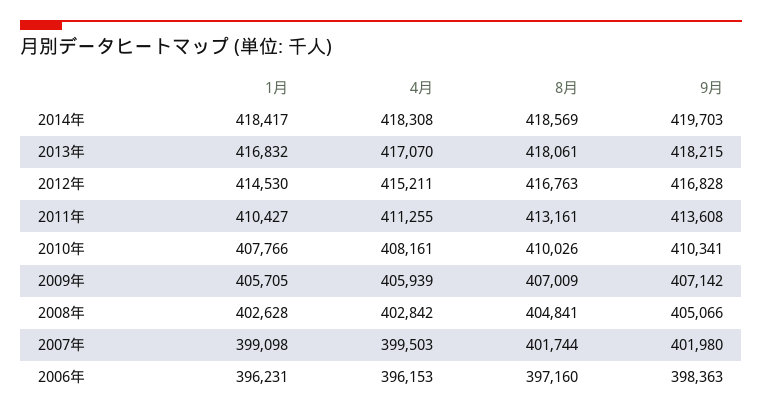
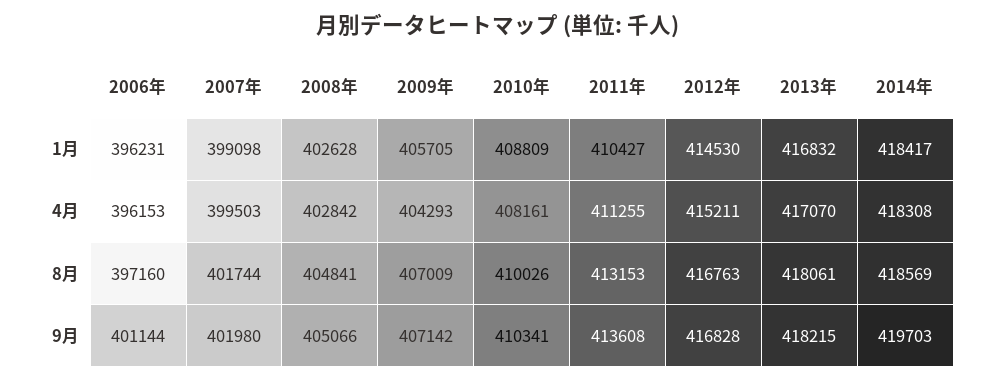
  {
    "1月": {
      "2014年": 418417,
      "2013年": 416832,
      "2012年": 414530,
      "2011年": 410427,
-     "2010年": 407766,
+     "2010年": 408809,
      "2009年": 405705,
      "2008年": 402628,
      "2007年": 399098,
      "2006年": 396231
    },
    "4月": {
      "2014年": 418308,
      "2013年": 417070,
      "2012年": 415211,
      "2011年": 411255,
      "2010年": 408161,
-     "2009年": 405939,
+     "2009年": 404293,
      "2008年": 402842,
      "2007年": 399503,
      "2006年": 396153
    },
    "8月": {
      "2014年": 418569,
      "2013年": 418061,
      "2012年": 416763,
-     "2011年": 413161,
+     "2011年": 413153,
      "2010年": 410026,
      "2009年": 407009,
      "2008年": 404841,
      "2007年": 401744,
      "2006年": 397160
    },
    "9月": {
      "2014年": 419703,
      "2013年": 418215,
      "2012年": 416828,
      "2011年": 413608,
      "2010年": 410341,
      "2009年": 407142,
      "2008年": 405066,
      "2007年": 401980,
-     "2006年": 398363
+     "2006年": 401144
    }
  }

